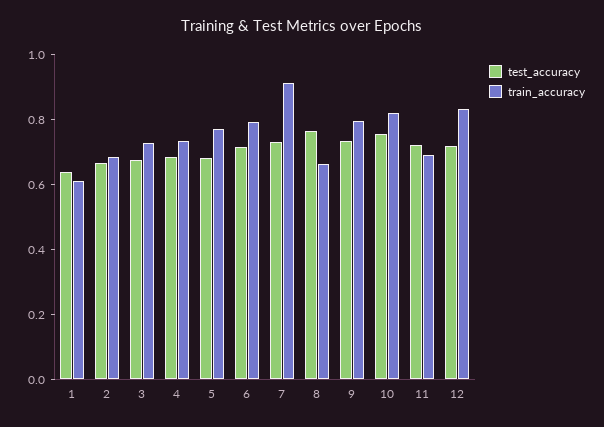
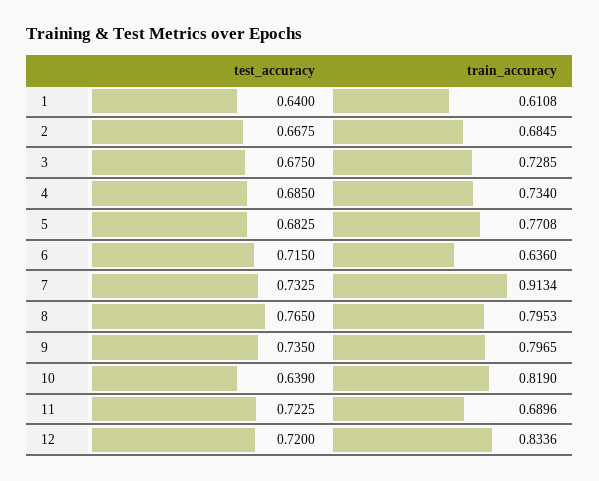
  {
    "test_accuracy": {
      "1": 0.64,
      "2": 0.6675,
      "3": 0.675,
      "4": 0.685,
      "5": 0.6825,
      "6": 0.715,
      "7": 0.7325,
      "8": 0.765,
      "9": 0.735,
-     "10": 0.75,
+     "10": 0.639,
      "11": 0.7225,
      "12": 0.72
    },
    "train_accuracy": {
      "1": 0.6108,
      "2": 0.6845,
      "3": 0.7285,
      "4": 0.734,
      "5": 0.7708,
-     "6": 0.8,
+     "6": 0.636,
      "7": 0.9134,
-     "8": 0.65,
+     "8": 0.7953,
      "9": 0.7965,
      "10": 0.819,
      "11": 0.6896,
      "12": 0.8336
    }
  }

